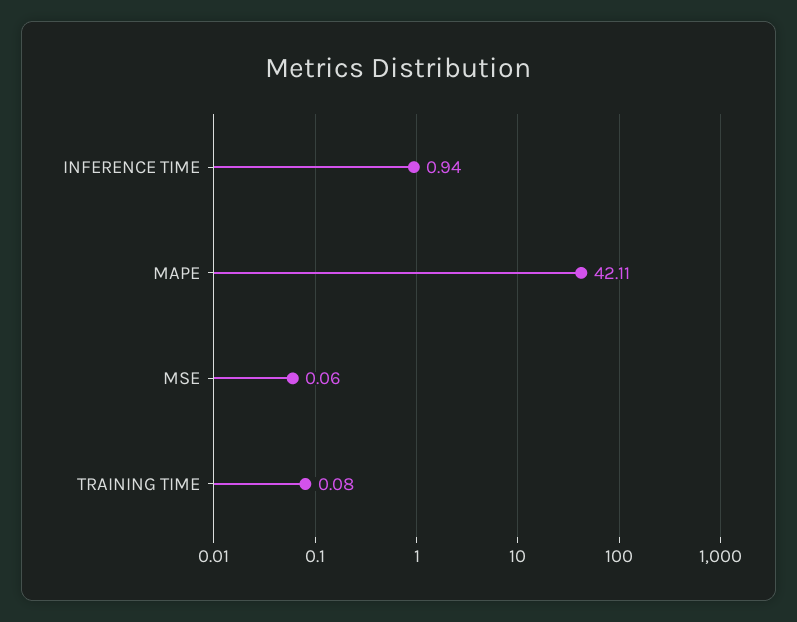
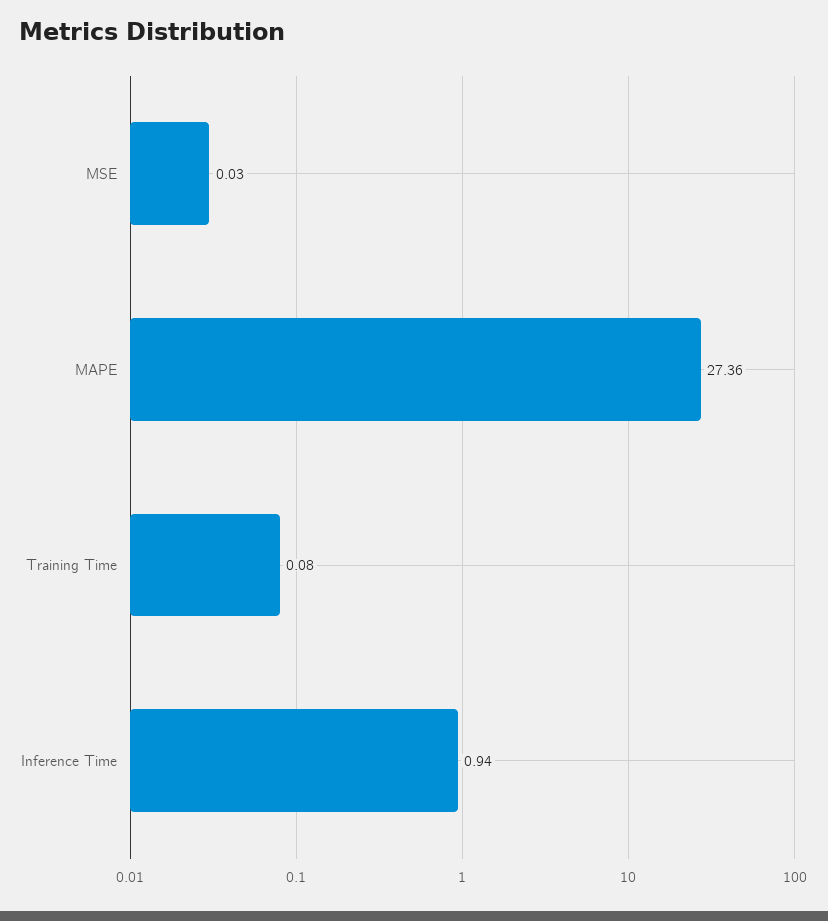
  {
    "INFERENCE TIME": 0.94,
-   "MAPE": 42.11,
+   "MAPE": 27.36,
-   "MSE": 0.06,
+   "MSE": 0.03,
    "TRAINING TIME": 0.08
  }

